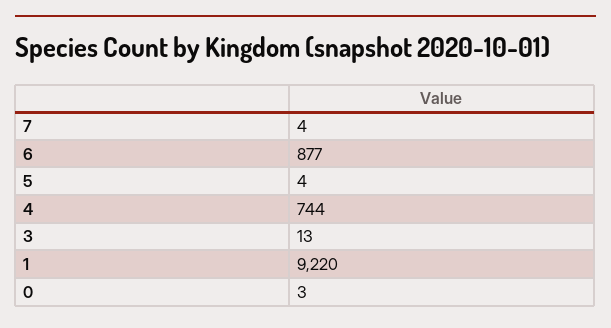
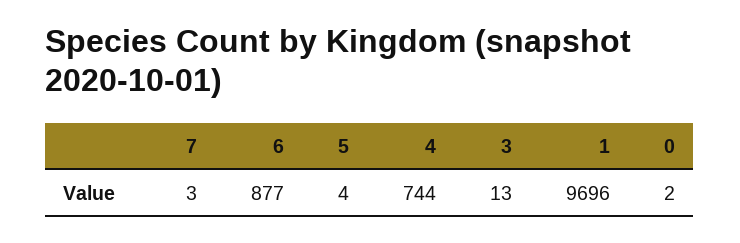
  {
-   "7": 4,
+   "7": 3,
    "6": 877,
    "5": 4,
    "4": 744,
    "3": 13,
-   "1": 9220,
+   "1": 9696,
-   "0": 3
+   "0": 2
  }

